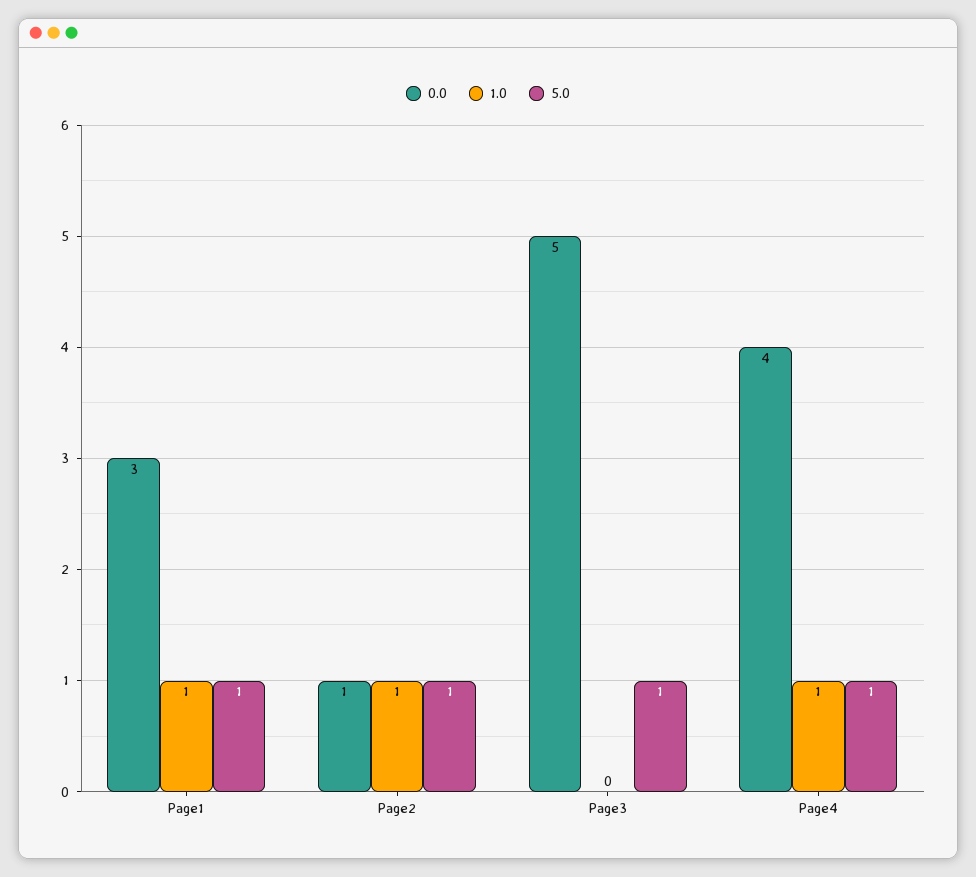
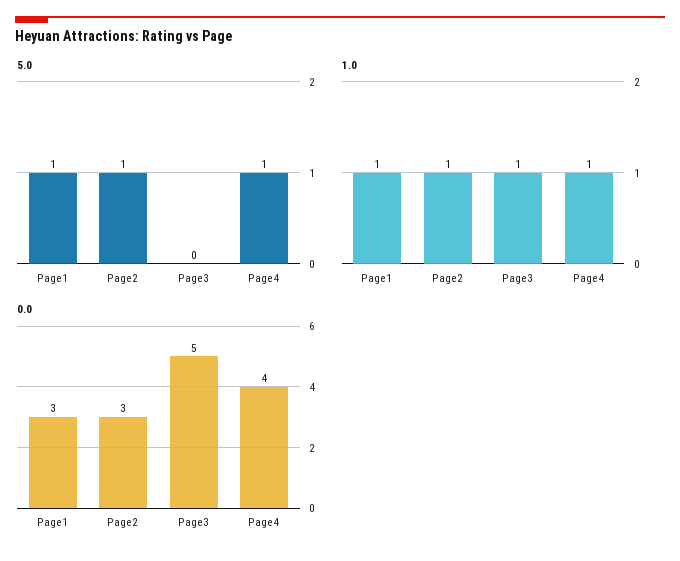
  {
    "0.0": {
      "Page1": 3,
-     "Page2": 1,
+     "Page2": 3,
      "Page3": 5,
      "Page4": 4
    },
    "1.0": {
      "Page1": 1,
      "Page2": 1,
-     "Page3": 0,
+     "Page3": 1,
      "Page4": 1
    },
    "5.0": {
      "Page1": 1,
      "Page2": 1,
-     "Page3": 1,
+     "Page3": 0,
      "Page4": 1
    }
  }

